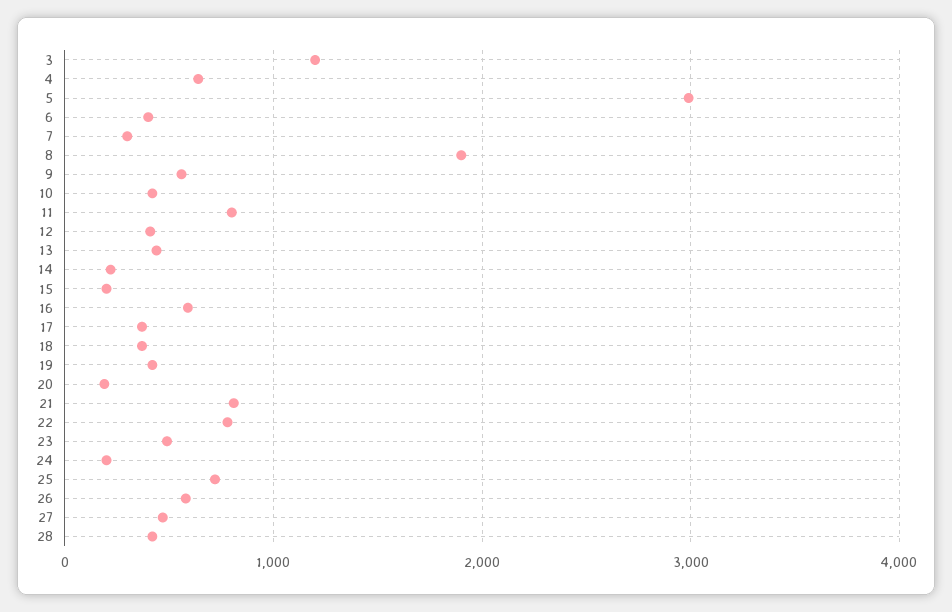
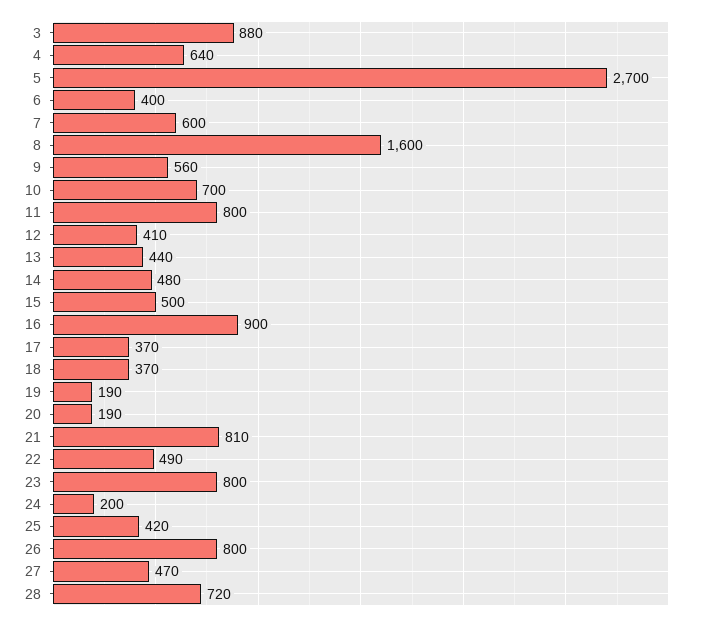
  {
-   "3": 1200,
+   "3": 880,
    "4": 640,
-   "5": 3000,
+   "5": 2700,
    "6": 400,
-   "7": 300,
+   "7": 600,
-   "8": 1900,
+   "8": 1600,
    "9": 560,
-   "10": 400,
+   "10": 700,
    "11": 800,
    "12": 410,
    "13": 440,
-   "14": 200,
+   "14": 480,
-   "15": 200,
+   "15": 500,
-   "16": 600,
+   "16": 900,
    "17": 370,
    "18": 370,
-   "19": 400,
+   "19": 190,
    "20": 190,
    "21": 810,
-   "22": 800,
+   "22": 490,
-   "23": 500,
+   "23": 800,
    "24": 200,
-   "25": 700,
+   "25": 420,
-   "26": 600,
+   "26": 800,
    "27": 470,
-   "28": 400
+   "28": 720
  }

